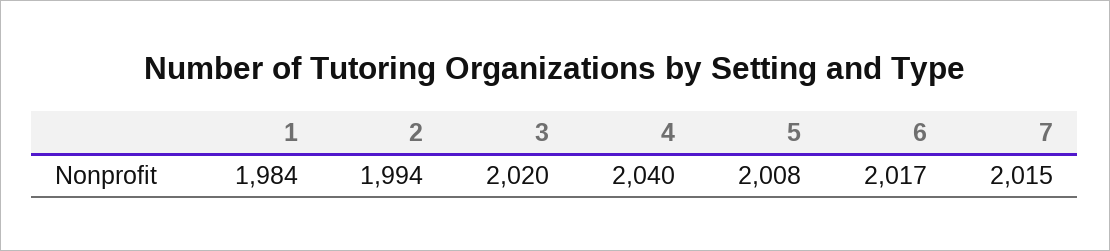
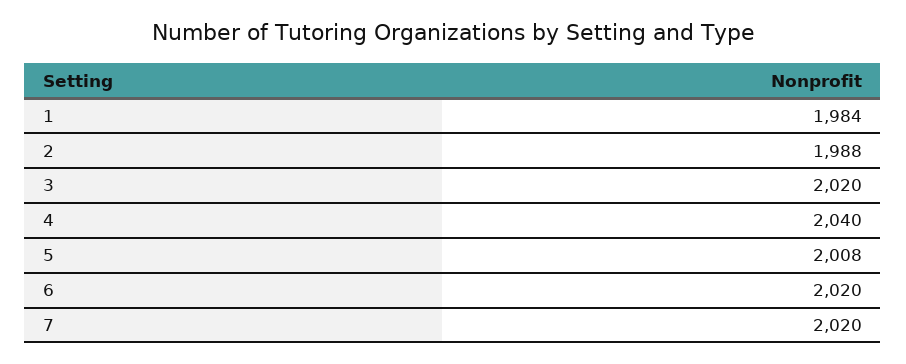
  {
    "1": 1984,
-   "2": 1994,
+   "2": 1988,
    "3": 2020,
    "4": 2040,
    "5": 2008,
-   "6": 2017,
+   "6": 2020,
-   "7": 2015
+   "7": 2020
  }

